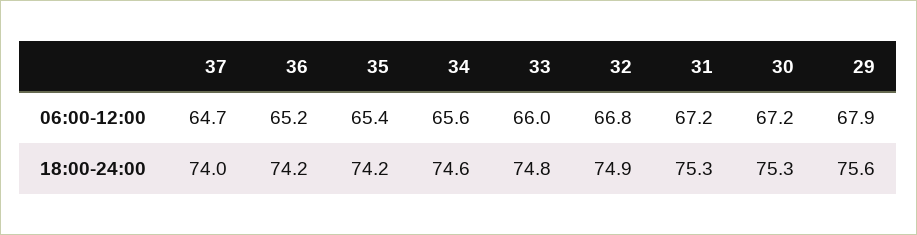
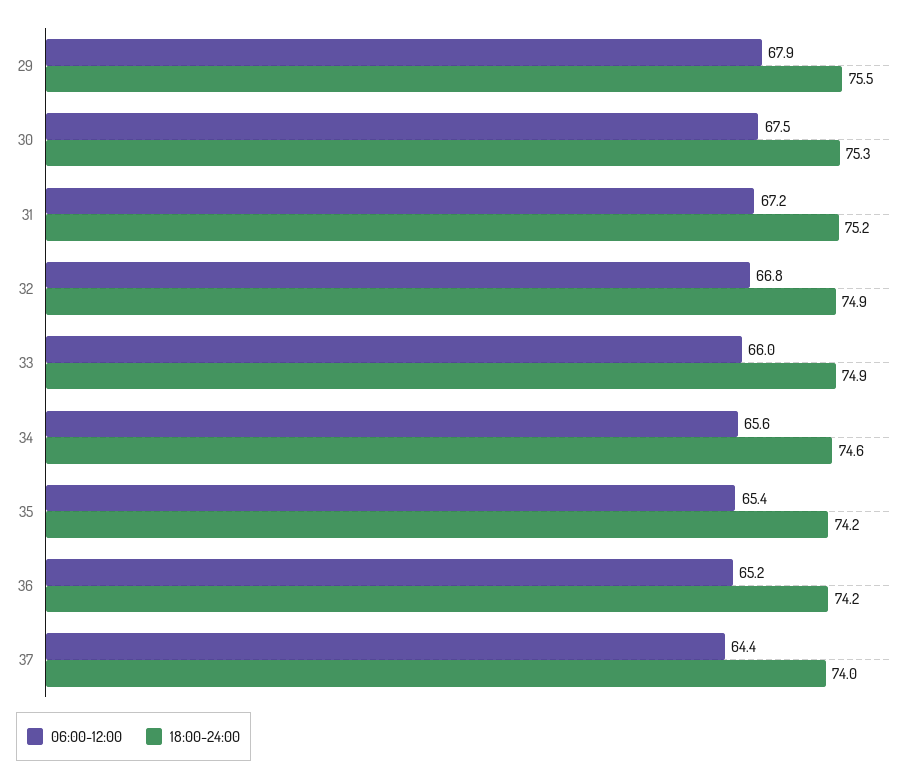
  {
    "06:00-12:00": {
-     "37": 64.7,
+     "37": 64.4,
      "36": 65.2,
      "35": 65.4,
      "34": 65.6,
      "33": 66,
      "32": 66.8,
      "31": 67.2,
-     "30": 67.2,
+     "30": 67.5,
      "29": 67.9
    },
    "18:00-24:00": {
      "37": 74,
      "36": 74.2,
      "35": 74.2,
      "34": 74.6,
-     "33": 74.8,
+     "33": 74.9,
      "32": 74.9,
-     "31": 75.3,
+     "31": 75.2,
      "30": 75.3,
-     "29": 75.6
+     "29": 75.5
    }
  }

